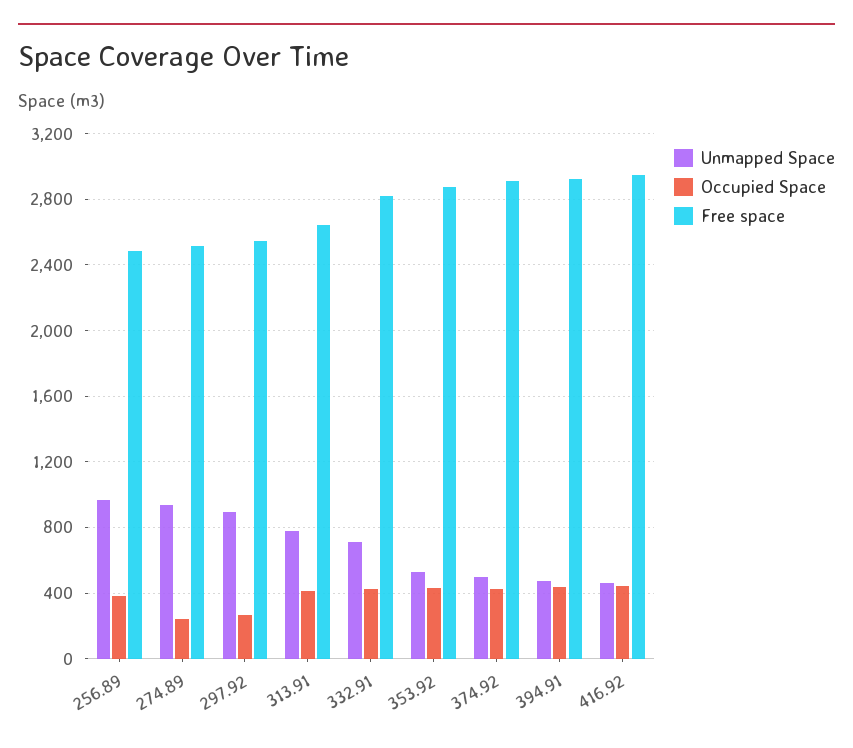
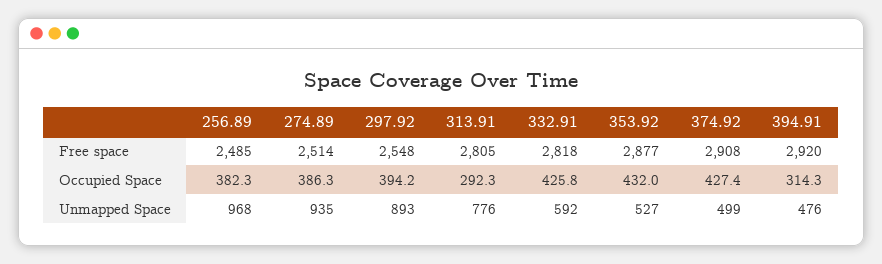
  {
    "Unmapped Space": {
      "256.89": 968,
      "274.89": 935,
      "297.92": 893,
      "313.91": 776,
-     "332.91": 700,
+     "332.91": 592,
      "353.92": 527,
      "374.92": 499,
-     "394.91": 476,
+     "394.91": 476
-     "416.92": 450
    },
    "Occupied Space": {
      "256.89": 382.3,
-     "274.89": 250,
+     "274.89": 386.3,
-     "297.92": 250,
+     "297.92": 394.2,
-     "313.91": 400,
+     "313.91": 292.3,
      "332.91": 425.8,
      "353.92": 432,
      "374.92": 427.4,
-     "394.91": 450,
+     "394.91": 314.3
-     "416.92": 450
    },
    "Free space": {
      "256.89": 2485,
      "274.89": 2514,
      "297.92": 2548,
-     "313.91": 2650,
+     "313.91": 2805,
      "332.91": 2818,
      "353.92": 2877,
      "374.92": 2908,
-     "394.91": 2920,
+     "394.91": 2920
-     "416.92": 2950
    }
  }

